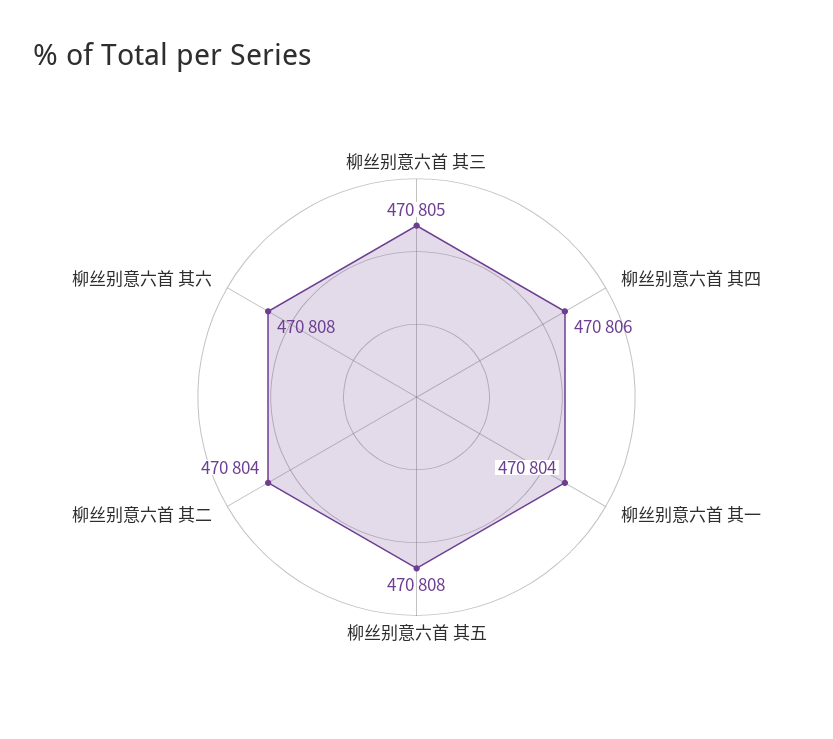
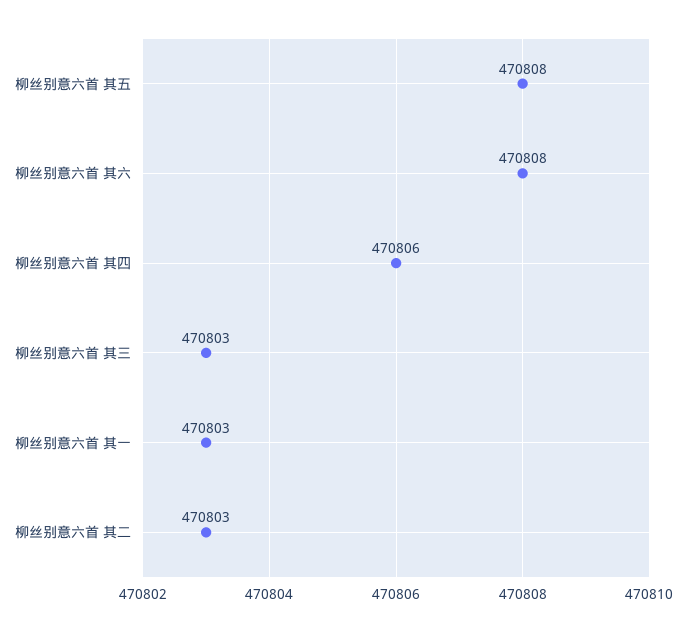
  {
-   "柳丝别意六首 其三": 470805,
+   "柳丝别意六首 其三": 470803,
    "柳丝别意六首 其四": 470806,
-   "柳丝别意六首 其一": 470804,
+   "柳丝别意六首 其一": 470803,
    "柳丝别意六首 其五": 470808,
-   "柳丝别意六首 其二": 470804,
+   "柳丝别意六首 其二": 470803,
    "柳丝别意六首 其六": 470808
  }

